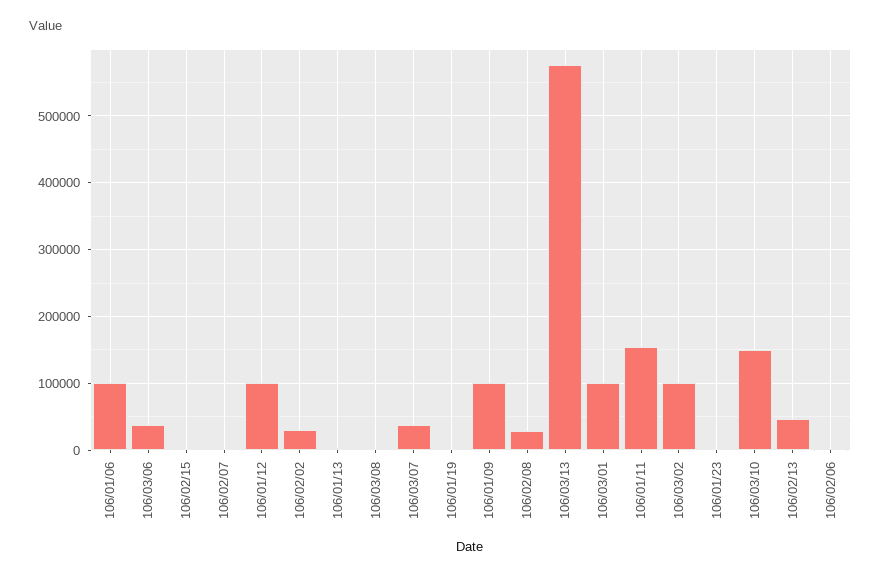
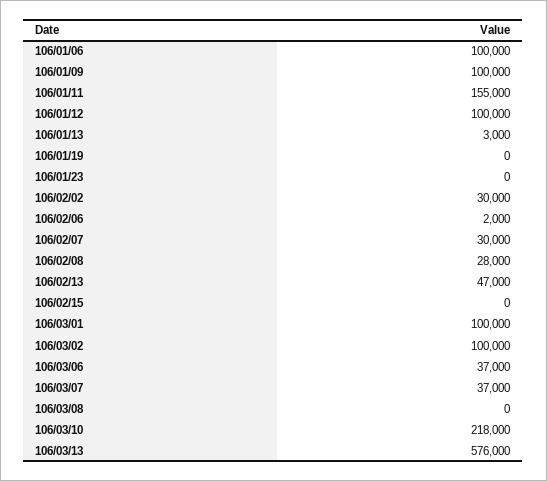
  {
    "106/01/06": 100000,
    "106/03/06": 37000,
    "106/02/15": 0,
-   "106/02/07": 0,
+   "106/02/07": 30000,
    "106/01/12": 100000,
    "106/02/02": 30000,
    "106/01/13": 3000,
    "106/03/08": 0,
    "106/03/07": 37000,
    "106/01/19": 0,
    "106/01/09": 100000,
    "106/02/08": 28000,
    "106/03/13": 576000,
    "106/03/01": 100000,
    "106/01/11": 155000,
    "106/03/02": 100000,
    "106/01/23": 0,
-   "106/03/10": 150000,
+   "106/03/10": 218000,
    "106/02/13": 47000,
    "106/02/06": 2000
  }

